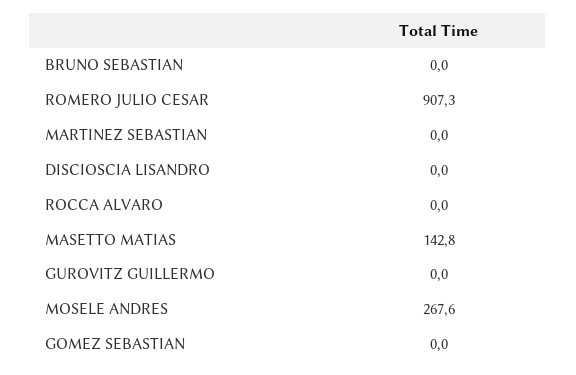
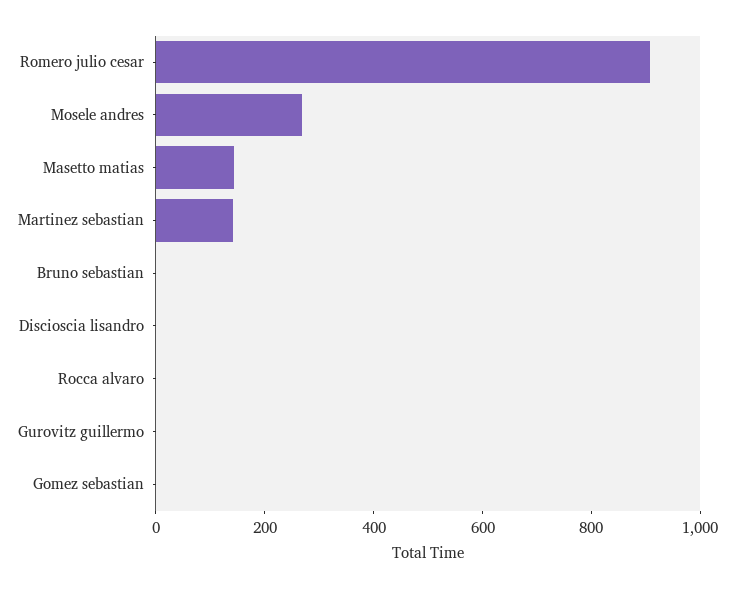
  {
    "BRUNO SEBASTIAN": 0,
    "ROMERO JULIO CESAR": 907.3,
-   "MARTINEZ SEBASTIAN": 0,
+   "MARTINEZ SEBASTIAN": 150,
    "DISCIOSCIA LISANDRO": 0,
    "ROCCA ALVARO": 0,
    "MASETTO MATIAS": 142.8,
    "GUROVITZ GUILLERMO": 0,
    "MOSELE ANDRES": 267.6,
    "GOMEZ SEBASTIAN": 0
  }

